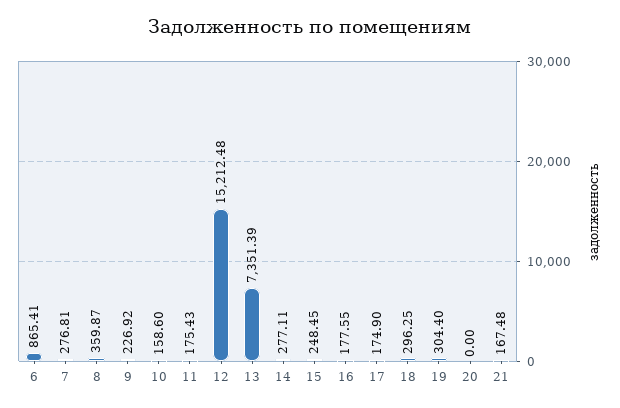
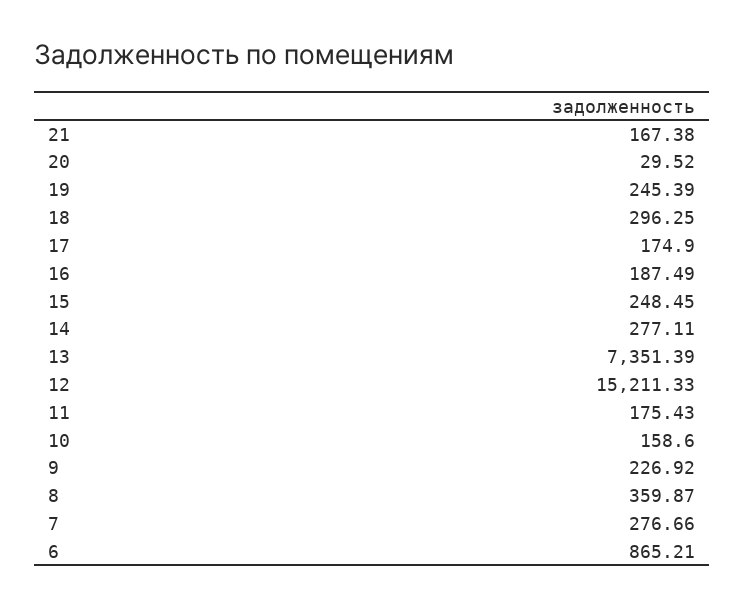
  {
-   "6": 865.41,
+   "6": 865.21,
-   "7": 276.81,
+   "7": 276.66,
    "8": 359.87,
    "9": 226.92,
    "10": 158.6,
    "11": 175.43,
-   "12": 15212.48,
+   "12": 15211.33,
    "13": 7351.39,
    "14": 277.11,
    "15": 248.45,
-   "16": 177.55,
+   "16": 187.49,
    "17": 174.9,
    "18": 296.25,
-   "19": 304.4,
+   "19": 245.39,
-   "20": 0,
+   "20": 29.52,
-   "21": 167.48
+   "21": 167.38
  }

